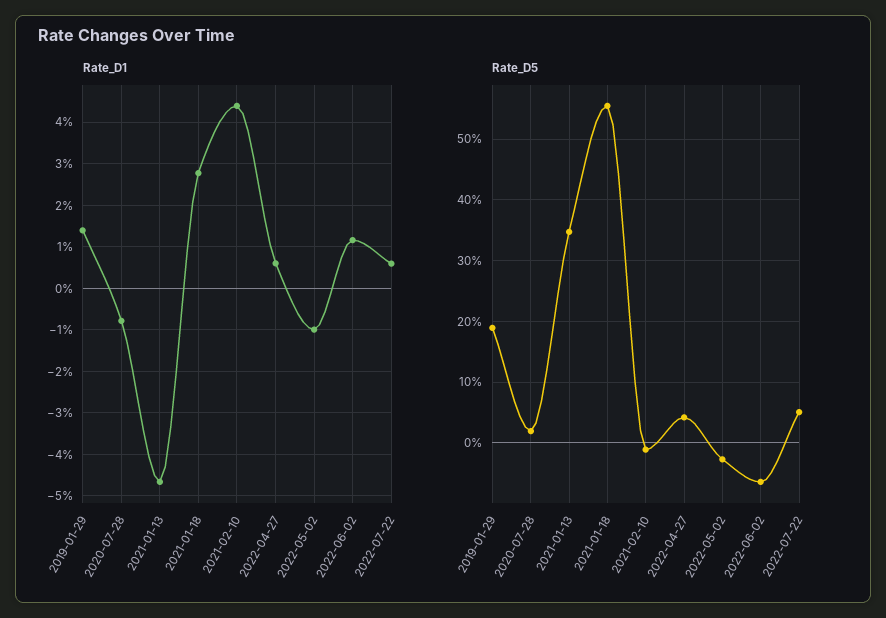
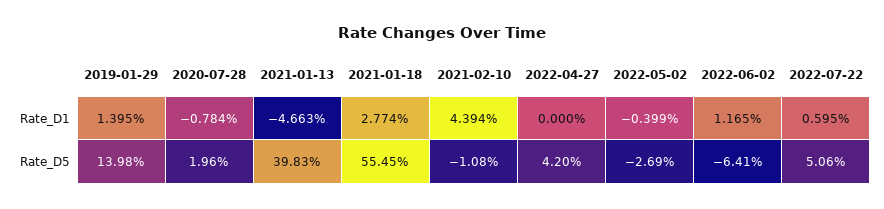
  {
    "Rate_D1": {
      "2019-01-29": 1.395,
      "2020-07-28": -0.784,
      "2021-01-13": -4.663,
      "2021-01-18": 2.774,
      "2021-02-10": 4.394,
-     "2022-04-27": 0.6,
+     "2022-04-27": 0,
-     "2022-05-02": -1,
+     "2022-05-02": -0.399,
      "2022-06-02": 1.165,
      "2022-07-22": 0.595
    },
    "Rate_D5": {
-     "2019-01-29": 19,
+     "2019-01-29": 13.98,
      "2020-07-28": 1.96,
-     "2021-01-13": 35,
+     "2021-01-13": 39.83,
      "2021-01-18": 55.45,
      "2021-02-10": -1.08,
      "2022-04-27": 4.2,
      "2022-05-02": -2.69,
      "2022-06-02": -6.41,
      "2022-07-22": 5.06
    }
  }

